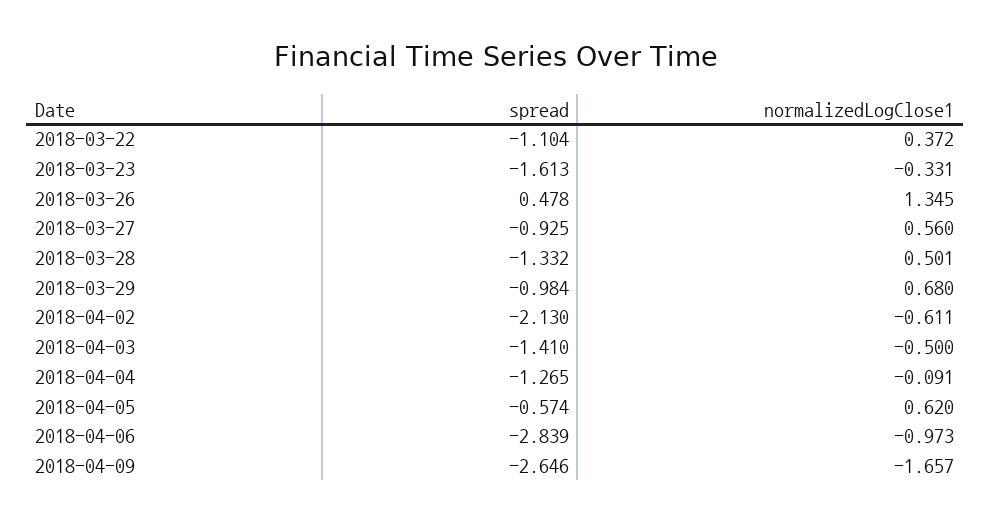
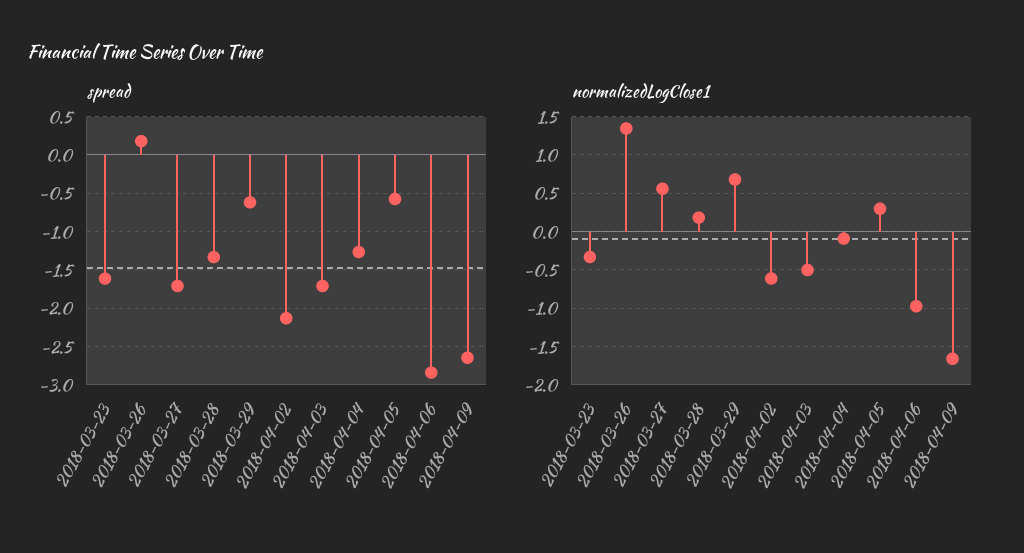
  {
    "spread": {
-     "2018-03-22": -1.104,
      "2018-03-23": -1.613,
-     "2018-03-26": 0.478,
+     "2018-03-26": 0.2,
-     "2018-03-27": -0.925,
+     "2018-03-27": -1.7,
      "2018-03-28": -1.332,
-     "2018-03-29": -0.984,
+     "2018-03-29": -0.6,
      "2018-04-02": -2.13,
-     "2018-04-03": -1.41,
+     "2018-04-03": -1.7,
      "2018-04-04": -1.265,
      "2018-04-05": -0.574,
      "2018-04-06": -2.839,
      "2018-04-09": -2.646
    },
    "normalizedLogClose1": {
-     "2018-03-22": 0.372,
      "2018-03-23": -0.331,
      "2018-03-26": 1.345,
      "2018-03-27": 0.56,
-     "2018-03-28": 0.501,
+     "2018-03-28": 0.2,
      "2018-03-29": 0.68,
      "2018-04-02": -0.611,
      "2018-04-03": -0.5,
      "2018-04-04": -0.091,
-     "2018-04-05": 0.62,
+     "2018-04-05": 0.3,
      "2018-04-06": -0.973,
      "2018-04-09": -1.657
    }
  }

